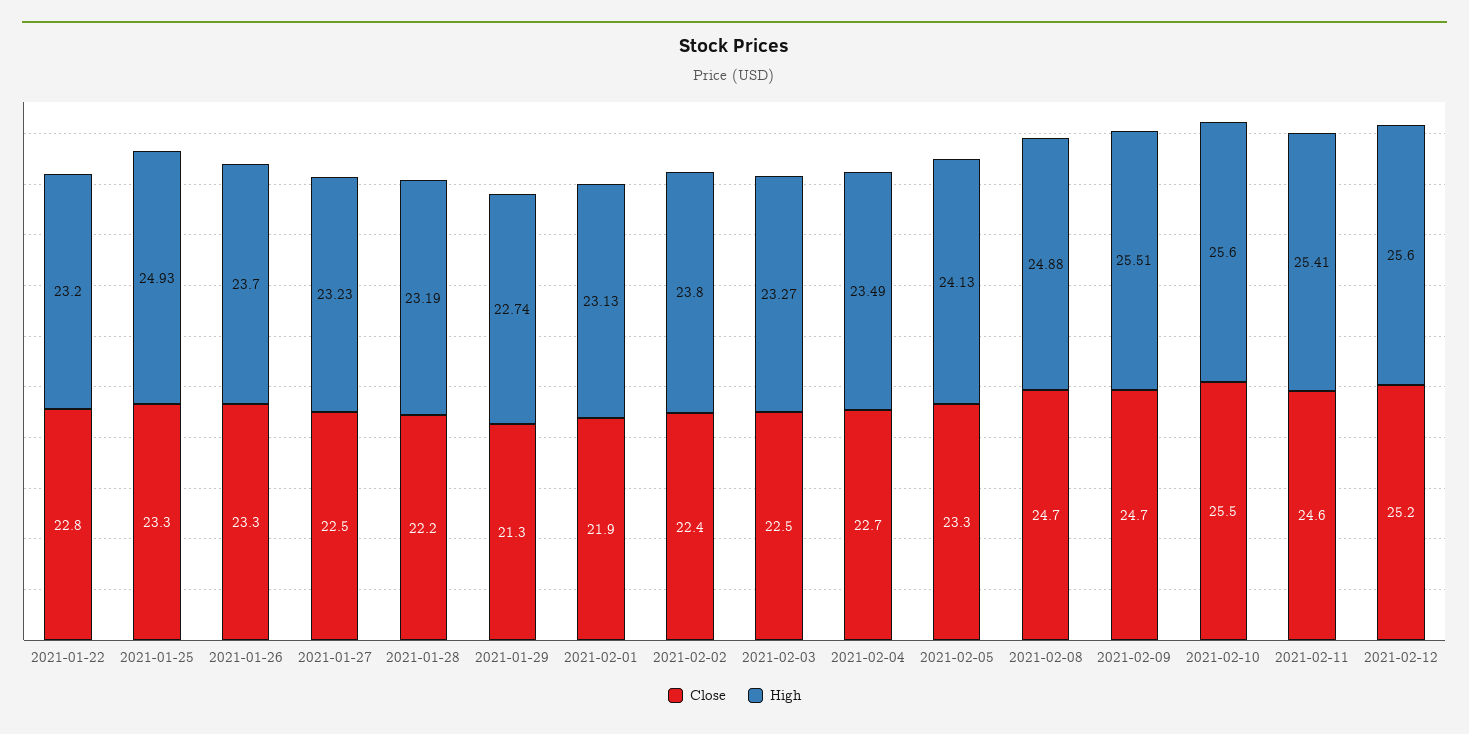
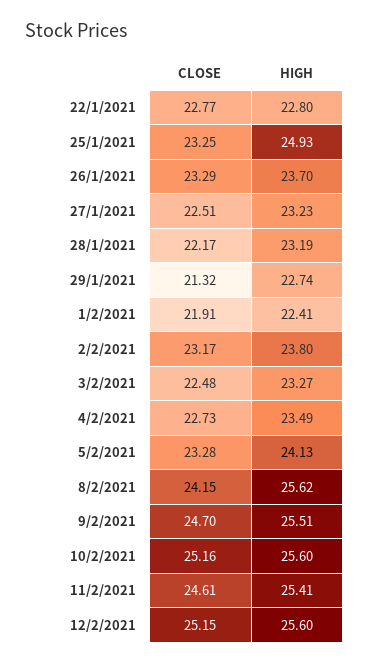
  {
    "Close": {
      "2021-01-22": 22.77,
      "2021-01-25": 23.25,
      "2021-01-26": 23.29,
      "2021-01-27": 22.51,
      "2021-01-28": 22.17,
      "2021-01-29": 21.32,
      "2021-02-01": 21.91,
-     "2021-02-02": 22.4,
+     "2021-02-02": 23.17,
      "2021-02-03": 22.48,
      "2021-02-04": 22.73,
      "2021-02-05": 23.28,
-     "2021-02-08": 24.7,
+     "2021-02-08": 24.15,
      "2021-02-09": 24.7,
-     "2021-02-10": 25.5,
+     "2021-02-10": 25.16,
      "2021-02-11": 24.61,
      "2021-02-12": 25.15
    },
    "High": {
-     "2021-01-22": 23.2,
+     "2021-01-22": 22.8,
      "2021-01-25": 24.93,
      "2021-01-26": 23.7,
      "2021-01-27": 23.23,
      "2021-01-28": 23.19,
      "2021-01-29": 22.74,
-     "2021-02-01": 23.13,
+     "2021-02-01": 22.41,
      "2021-02-02": 23.8,
      "2021-02-03": 23.27,
      "2021-02-04": 23.49,
      "2021-02-05": 24.13,
-     "2021-02-08": 24.88,
+     "2021-02-08": 25.62,
      "2021-02-09": 25.51,
      "2021-02-10": 25.6,
      "2021-02-11": 25.41,
      "2021-02-12": 25.6
    }
  }

